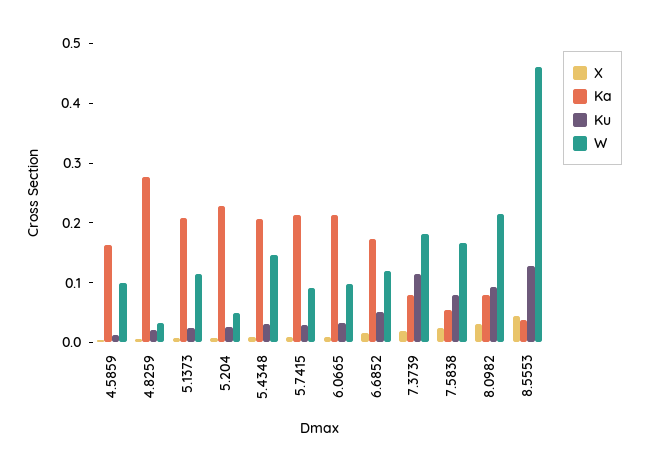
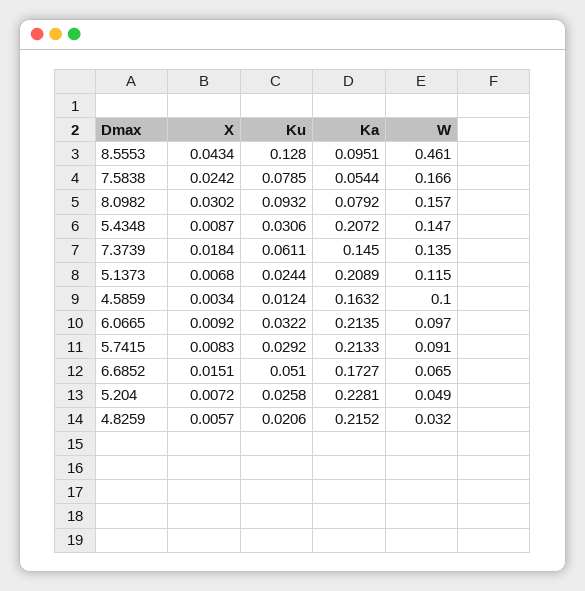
  {
    "X": {
      "4.5859": 0.0034,
      "4.8259": 0.0057,
      "5.1373": 0.0068,
      "5.204": 0.0072,
      "5.4348": 0.0087,
      "5.7415": 0.0083,
      "6.0665": 0.0092,
      "6.6852": 0.0151,
      "7.3739": 0.0184,
      "7.5838": 0.0242,
      "8.0982": 0.0302,
      "8.5553": 0.0434
    },
    "Ka": {
      "4.5859": 0.1632,
-     "4.8259": 0.28,
+     "4.8259": 0.2152,
      "5.1373": 0.2089,
      "5.204": 0.2281,
      "5.4348": 0.2072,
      "5.7415": 0.2133,
      "6.0665": 0.2135,
      "6.6852": 0.1727,
-     "7.3739": 0.08,
+     "7.3739": 0.145,
      "7.5838": 0.0544,
      "8.0982": 0.0792,
-     "8.5553": 0.04
+     "8.5553": 0.0951
    },
    "Ku": {
      "4.5859": 0.0124,
      "4.8259": 0.0206,
      "5.1373": 0.0244,
      "5.204": 0.0258,
      "5.4348": 0.0306,
      "5.7415": 0.0292,
      "6.0665": 0.0322,
      "6.6852": 0.051,
-     "7.3739": 0.12,
+     "7.3739": 0.0611,
      "7.5838": 0.0785,
      "8.0982": 0.0932,
      "8.5553": 0.128
    },
    "W": {
      "4.5859": 0.1,
      "4.8259": 0.032,
      "5.1373": 0.115,
      "5.204": 0.049,
      "5.4348": 0.147,
      "5.7415": 0.091,
      "6.0665": 0.097,
-     "6.6852": 0.12,
+     "6.6852": 0.065,
-     "7.3739": 0.18,
+     "7.3739": 0.135,
      "7.5838": 0.166,
-     "8.0982": 0.22,
+     "8.0982": 0.157,
      "8.5553": 0.461
    }
  }

